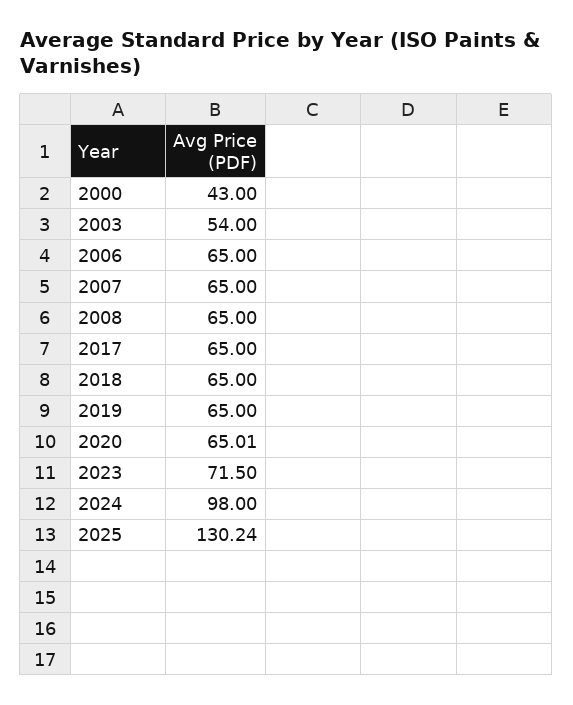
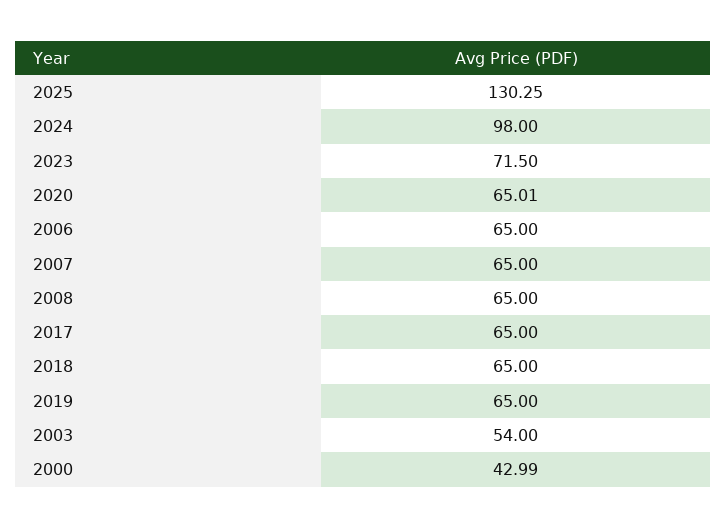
  {
-   "2000": 43,
+   "2000": 42.99,
    "2003": 54,
    "2006": 65,
    "2007": 65,
    "2008": 65,
    "2017": 65,
    "2018": 65,
    "2019": 65,
    "2020": 65.01,
    "2023": 71.5,
    "2024": 98,
-   "2025": 130.24
+   "2025": 130.25
  }

